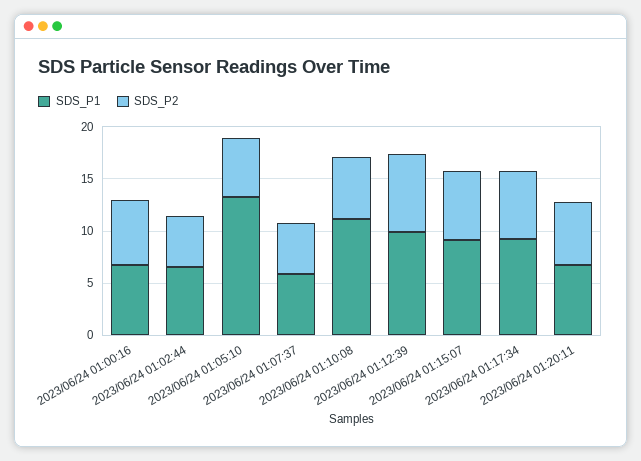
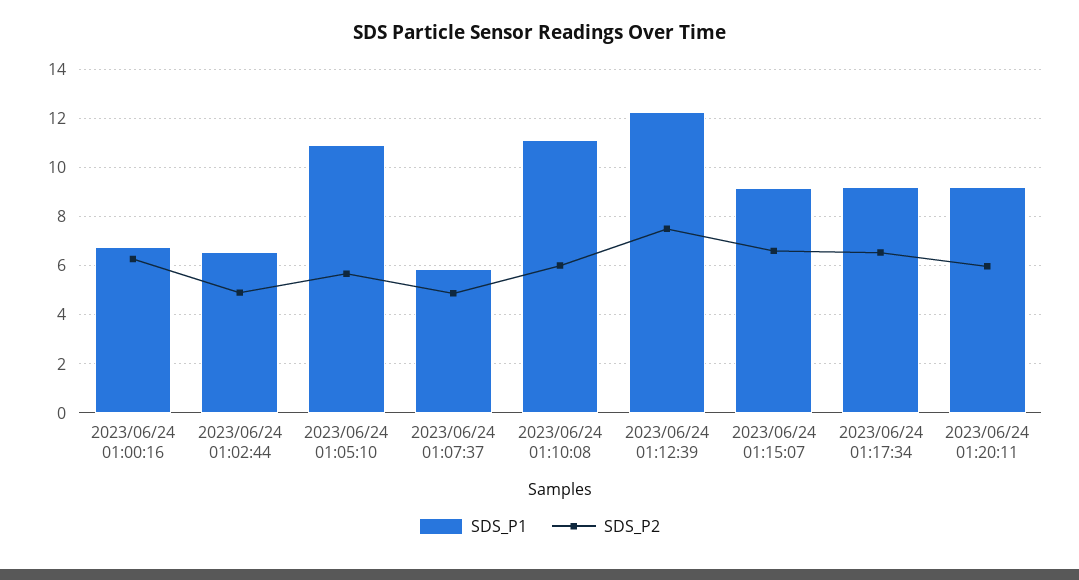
  {
    "SDS_P1": {
      "2023/06/24 01:00:16": 6.75,
      "2023/06/24 01:02:44": 6.5,
-     "2023/06/24 01:05:10": 13,
+     "2023/06/24 01:05:10": 11,
      "2023/06/24 01:07:37": 5.75,
      "2023/06/24 01:10:08": 11.25,
-     "2023/06/24 01:12:39": 10,
+     "2023/06/24 01:12:39": 12.25,
      "2023/06/24 01:15:07": 9.25,
      "2023/06/24 01:17:34": 9.25,
-     "2023/06/24 01:20:11": 7
+     "2023/06/24 01:20:11": 9.25
    },
    "SDS_P2": {
      "2023/06/24 01:00:16": 6.25,
      "2023/06/24 01:02:44": 5,
      "2023/06/24 01:05:10": 5.75,
      "2023/06/24 01:07:37": 4.75,
      "2023/06/24 01:10:08": 6,
      "2023/06/24 01:12:39": 7.5,
      "2023/06/24 01:15:07": 6.5,
      "2023/06/24 01:17:34": 6.5,
      "2023/06/24 01:20:11": 6
    }
  }

